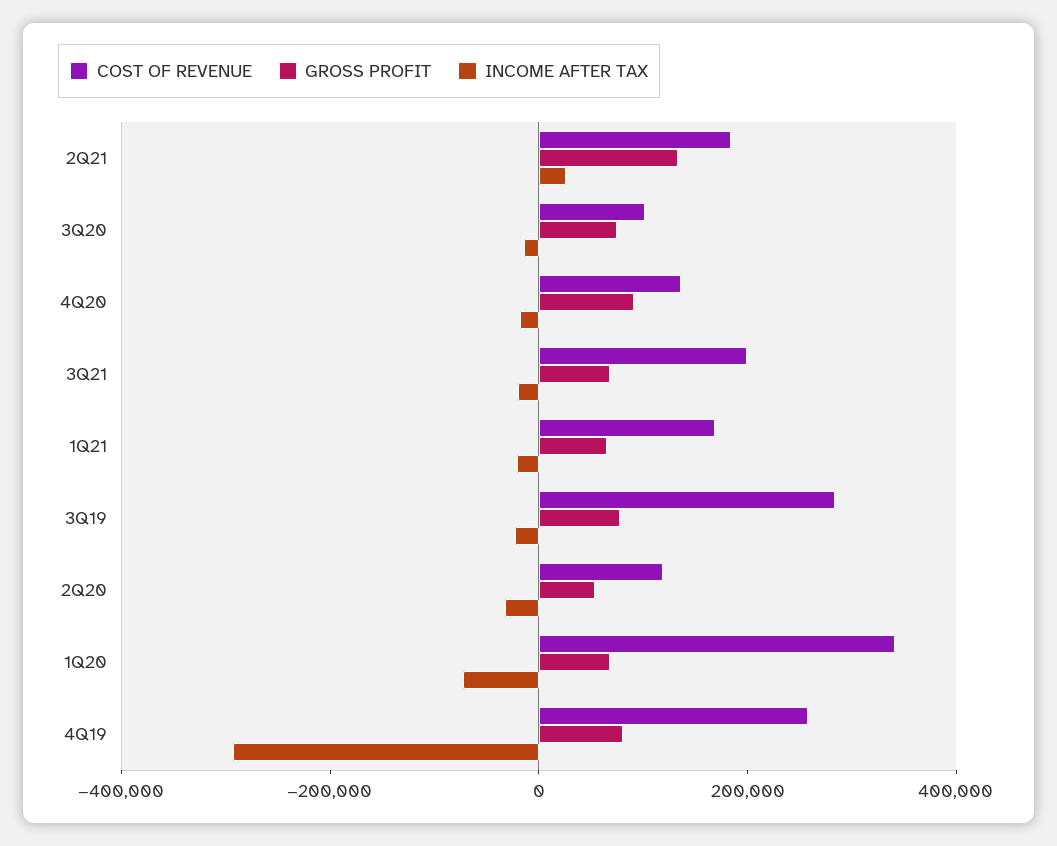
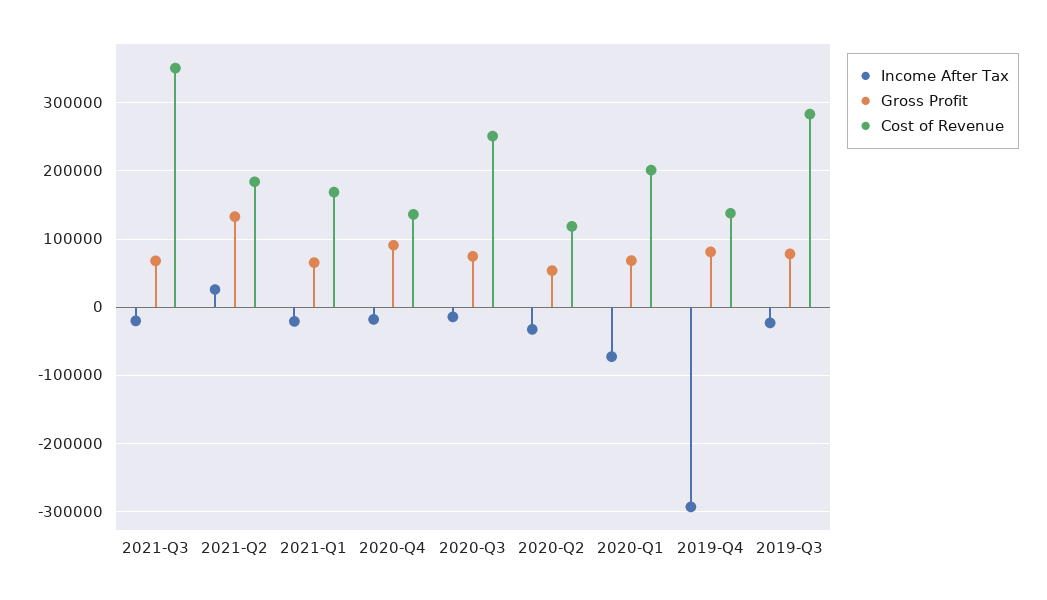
  {
    "COST OF REVENUE": {
      "2Q21": 180000,
-     "3Q20": 100000,
+     "3Q20": 250000,
      "4Q20": 140000,
-     "3Q21": 200000,
+     "3Q21": 350000,
      "1Q21": 170000,
      "3Q19": 280000,
      "2Q20": 120000,
-     "1Q20": 350000,
+     "1Q20": 200000,
-     "4Q19": 250000
+     "4Q19": 140000
    },
    "GROSS PROFIT": {
      "2Q21": 130000,
      "3Q20": 70000,
      "4Q20": 90000,
      "3Q21": 70000,
      "1Q21": 70000,
      "3Q19": 80000,
      "2Q20": 50000,
      "1Q20": 70000,
      "4Q19": 80000
    },
    "INCOME AFTER TAX": {
      "2Q21": 30000,
      "3Q20": -10000,
      "4Q20": -20000,
      "3Q21": -20000,
      "1Q21": -20000,
      "3Q19": -20000,
      "2Q20": -30000,
      "1Q20": -70000,
      "4Q19": -290000
    }
  }

